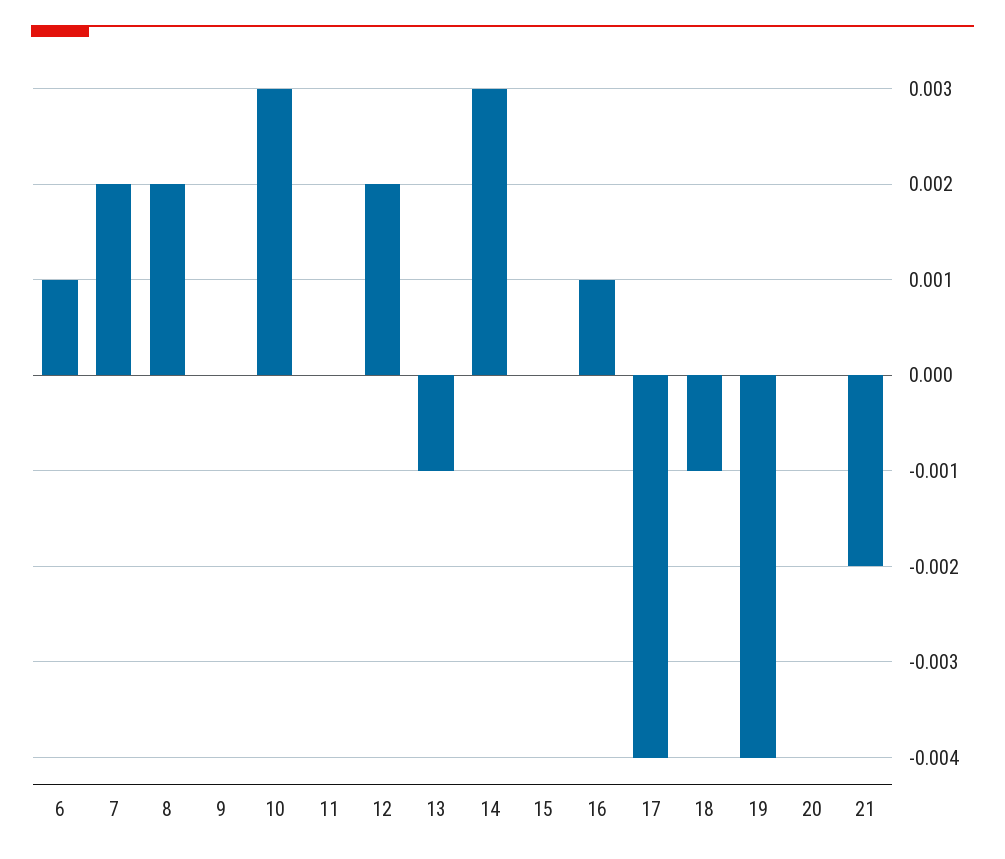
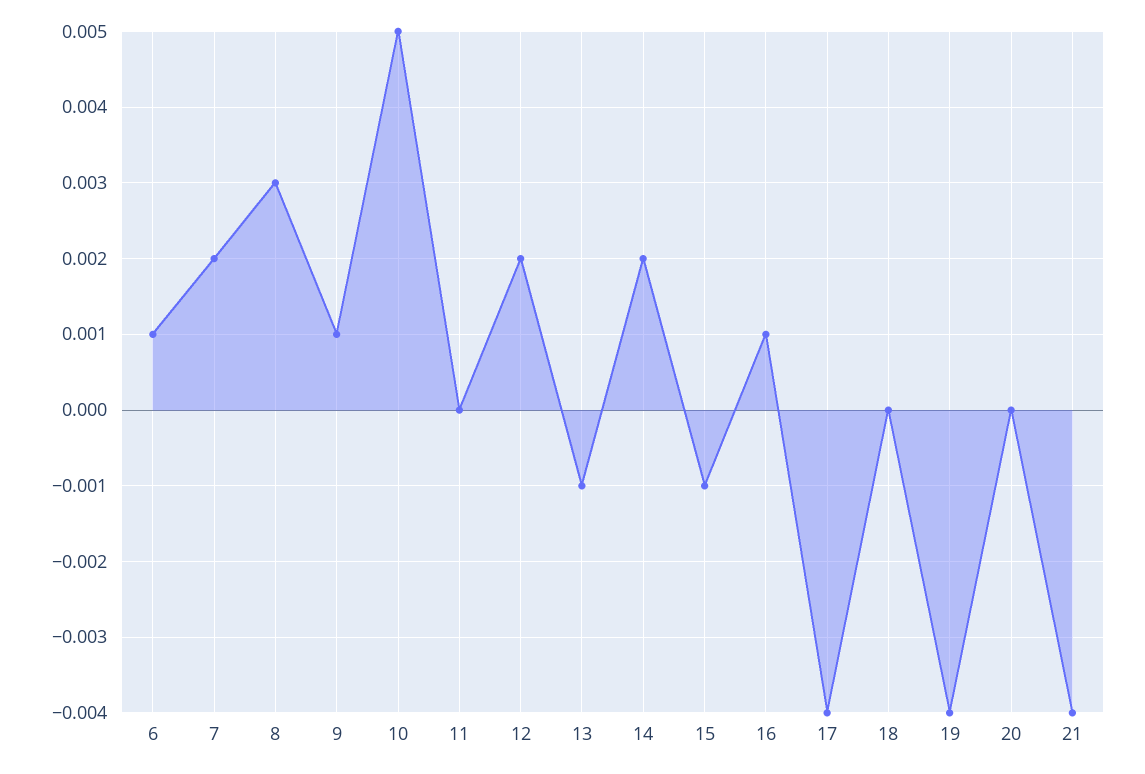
  {
    "6": 0.001,
    "7": 0.002,
-   "8": 0.002,
+   "8": 0.003,
-   "9": 0,
+   "9": 0.001,
-   "10": 0.003,
+   "10": 0.005,
    "11": 0,
    "12": 0.002,
    "13": -0.001,
-   "14": 0.003,
+   "14": 0.002,
-   "15": 0,
+   "15": -0.001,
    "16": 0.001,
    "17": -0.004,
-   "18": -0.001,
+   "18": 0,
    "19": -0.004,
    "20": 0,
-   "21": -0.002
+   "21": -0.004
  }

